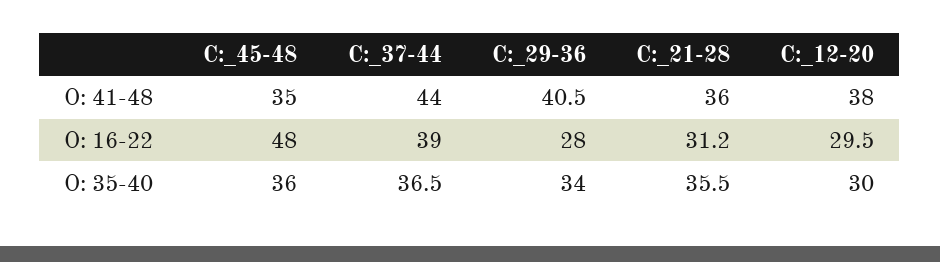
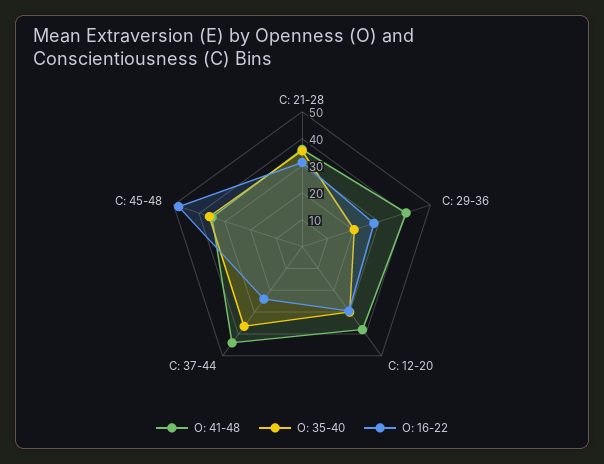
  {
    "O: 41-48": {
      "C:_45-48": 35,
      "C:_37-44": 44,
      "C:_29-36": 40.5,
      "C:_21-28": 36,
      "C:_12-20": 38
    },
    "O: 16-22": {
      "C:_45-48": 48,
-     "C:_37-44": 39,
+     "C:_37-44": 25,
      "C:_29-36": 28,
      "C:_21-28": 31.2,
      "C:_12-20": 29.5
    },
    "O: 35-40": {
      "C:_45-48": 36,
      "C:_37-44": 36.5,
-     "C:_29-36": 34,
+     "C:_29-36": 20,
      "C:_21-28": 35.5,
      "C:_12-20": 30
    }
  }

